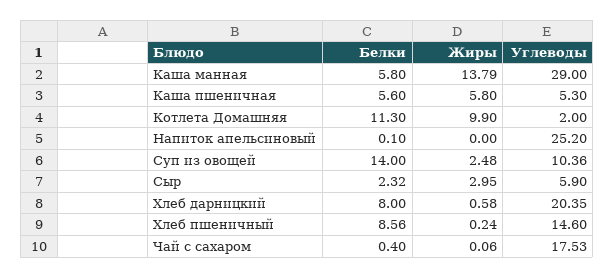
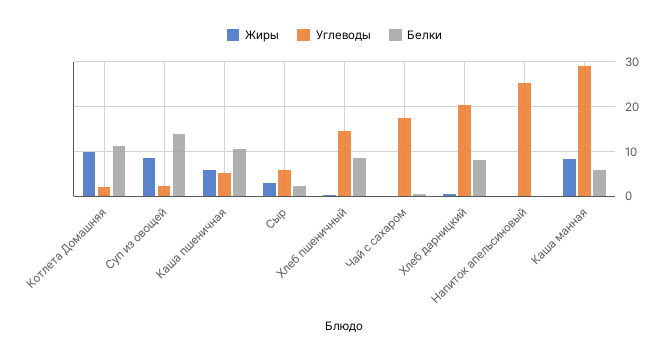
  {
    "Белки": {
      "Каша манная": 5.8,
-     "Каша пшеничная": 5.6,
+     "Каша пшеничная": 10,
      "Котлета Домашняя": 11.3,
      "Напиток апельсиновый": 0.1,
      "Суп из овощей": 14,
      "Сыр": 2.32,
      "Хлеб дарницкий": 8,
      "Хлеб пшеничный": 8.56,
      "Чай с сахаром": 0.4
    },
    "Жиры": {
-     "Каша манная": 13.79,
+     "Каша манная": 8,
      "Каша пшеничная": 5.8,
      "Котлета Домашняя": 9.9,
      "Напиток апельсиновый": 0,
-     "Суп из овощей": 2.48,
+     "Суп из овощей": 8,
      "Сыр": 2.95,
      "Хлеб дарницкий": 0.58,
      "Хлеб пшеничный": 0.24,
      "Чай с сахаром": 0.06
    },
    "Углеводы": {
      "Каша манная": 29,
      "Каша пшеничная": 5.3,
      "Котлета Домашняя": 2,
      "Напиток апельсиновый": 25.2,
-     "Суп из овощей": 10.36,
+     "Суп из овощей": 2,
      "Сыр": 5.9,
      "Хлеб дарницкий": 20.35,
      "Хлеб пшеничный": 14.6,
      "Чай с сахаром": 17.53
    }
  }

